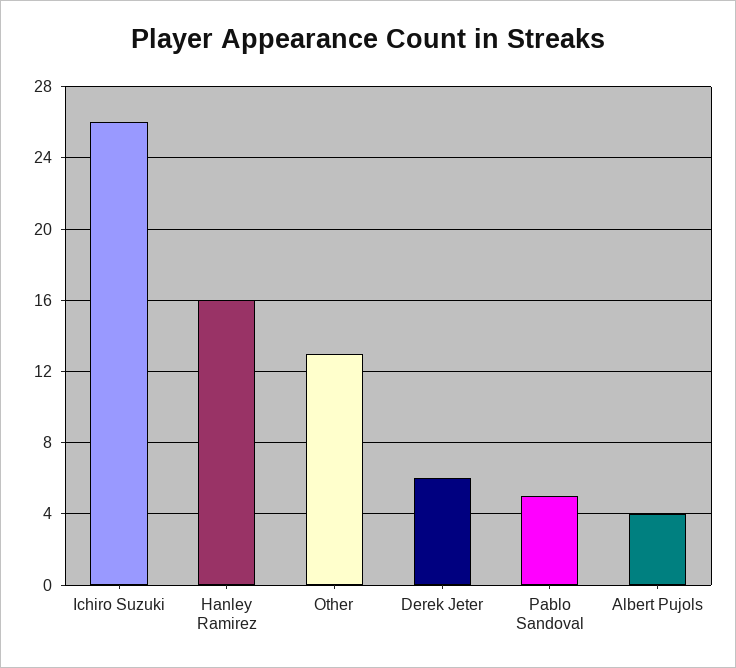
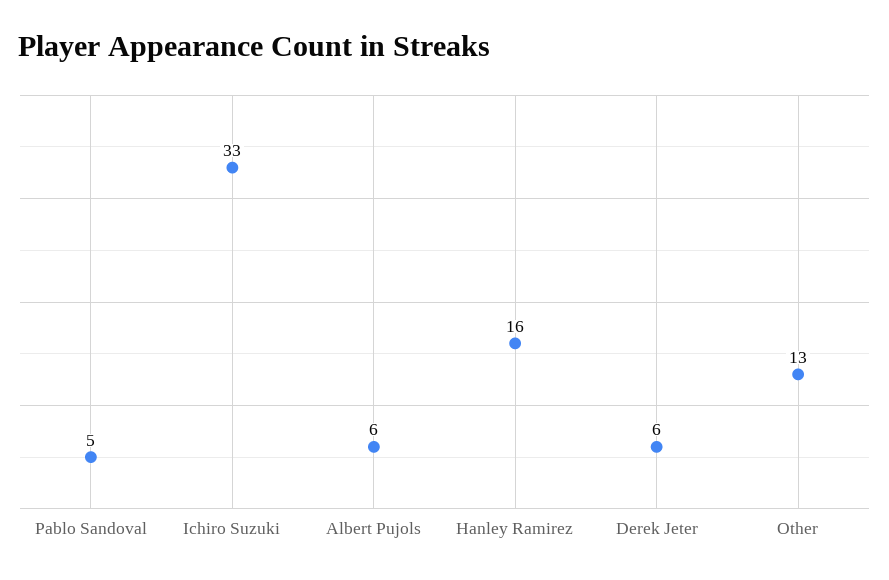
  {
-   "Ichiro Suzuki": 26,
+   "Ichiro Suzuki": 33,
    "Hanley Ramirez": 16,
    "Other": 13,
    "Derek Jeter": 6,
    "Pablo Sandoval": 5,
-   "Albert Pujols": 4
+   "Albert Pujols": 6
  }

